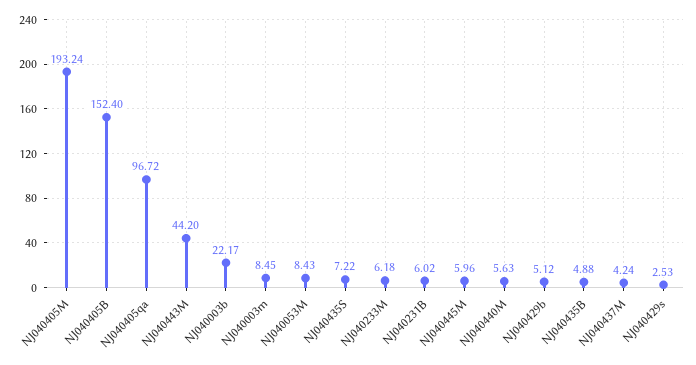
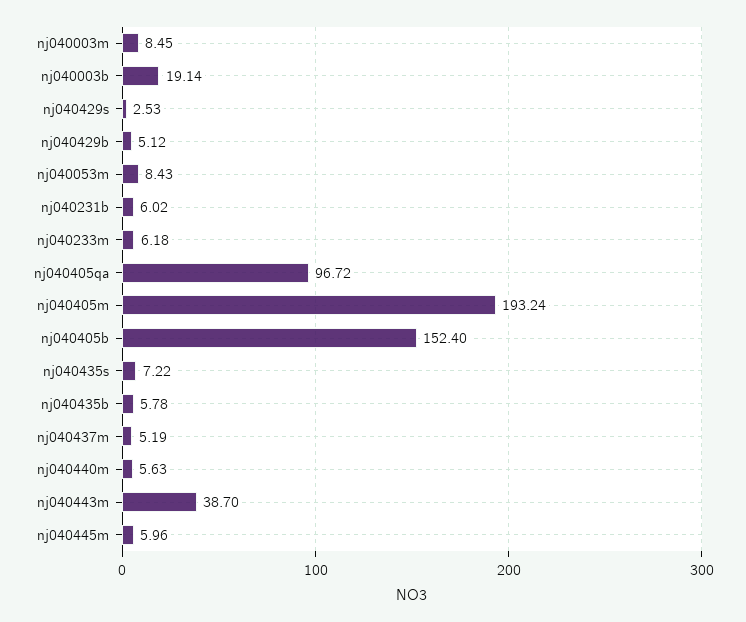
  {
    "NJ040405M": 193.24,
    "NJ040405B": 152.4,
    "NJ040405qa": 96.72,
-   "NJ040443M": 44.2,
+   "NJ040443M": 38.7,
-   "NJ040003b": 22.17,
+   "NJ040003b": 19.14,
    "NJ040003m": 8.45,
    "NJ040053M": 8.43,
    "NJ040435S": 7.22,
    "NJ040233M": 6.18,
    "NJ040231B": 6.02,
    "NJ040445M": 5.96,
    "NJ040440M": 5.63,
    "NJ040429b": 5.12,
-   "NJ040435B": 4.88,
+   "NJ040435B": 5.78,
-   "NJ040437M": 4.24,
+   "NJ040437M": 5.19,
    "NJ040429s": 2.53
  }

